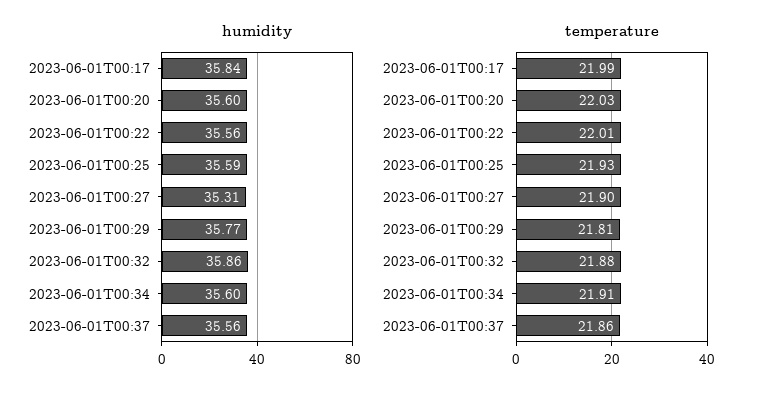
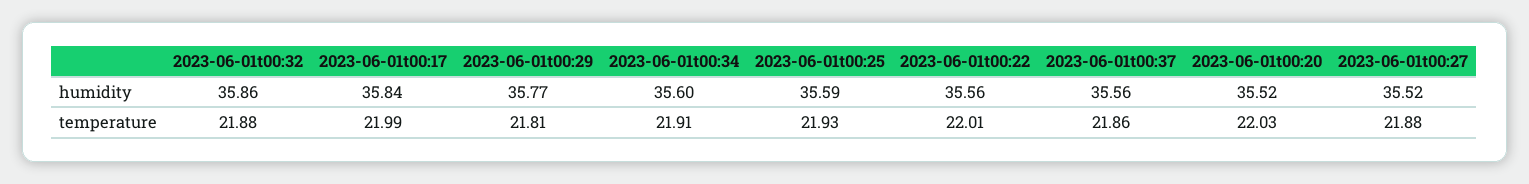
  {
    "humidity": {
      "2023-06-01T00:17": 35.84,
-     "2023-06-01T00:20": 35.6,
+     "2023-06-01T00:20": 35.52,
      "2023-06-01T00:22": 35.56,
      "2023-06-01T00:25": 35.59,
-     "2023-06-01T00:27": 35.31,
+     "2023-06-01T00:27": 35.52,
      "2023-06-01T00:29": 35.77,
      "2023-06-01T00:32": 35.86,
      "2023-06-01T00:34": 35.6,
      "2023-06-01T00:37": 35.56
    },
    "temperature": {
      "2023-06-01T00:17": 21.99,
      "2023-06-01T00:20": 22.03,
      "2023-06-01T00:22": 22.01,
      "2023-06-01T00:25": 21.93,
-     "2023-06-01T00:27": 21.9,
+     "2023-06-01T00:27": 21.88,
      "2023-06-01T00:29": 21.81,
      "2023-06-01T00:32": 21.88,
      "2023-06-01T00:34": 21.91,
      "2023-06-01T00:37": 21.86
    }
  }

